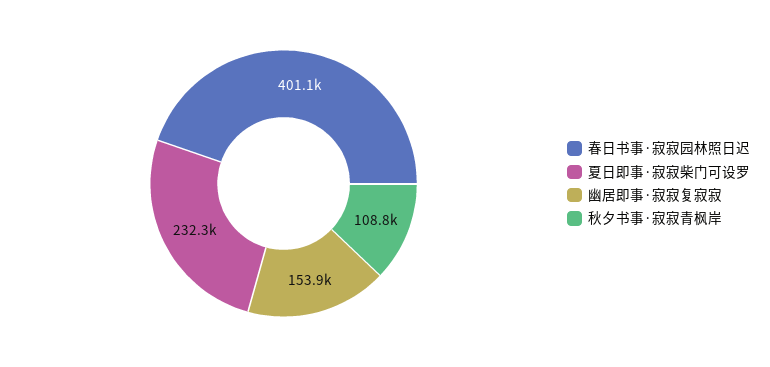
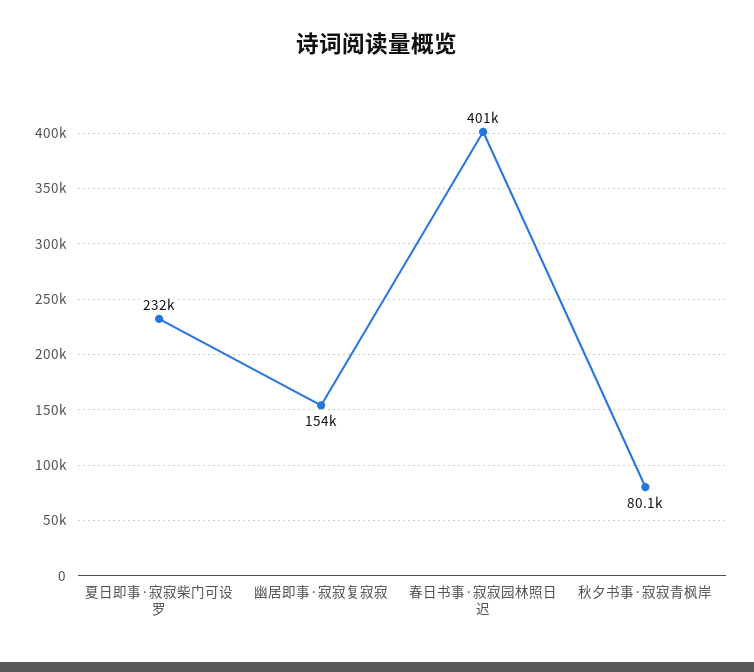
  {
    "春日书事·寂寂园林照日迟": 401100,
    "夏日即事·寂寂柴门可设罗": 232300,
    "幽居即事·寂寂复寂寂": 153900,
-   "秋夕书事·寂寂青枫岸": 108800
+   "秋夕书事·寂寂青枫岸": 80100
  }

